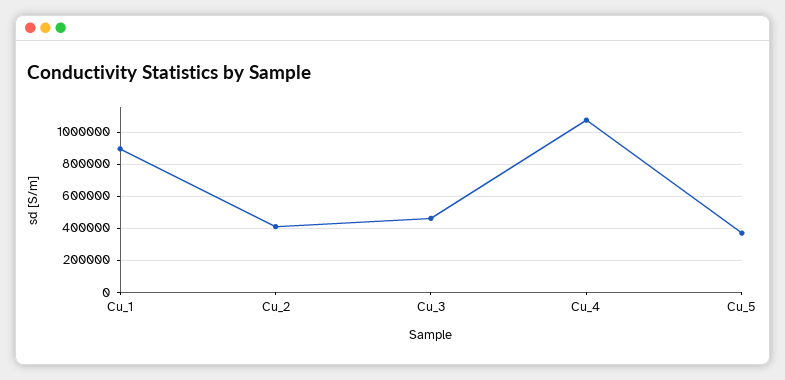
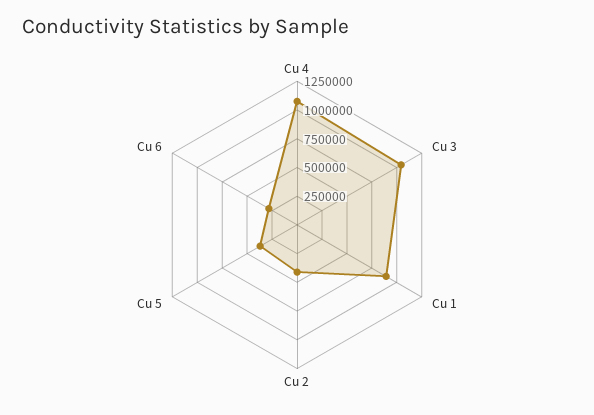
  {
    "Cu_1": 900000,
    "Cu_2": 400000,
-   "Cu_3": 450000,
+   "Cu_3": 1000000,
    "Cu_4": 1050000,
-   "Cu_5": 350000
+   "Cu_5": 350000,
+   "Cu 6": 250000
  }

